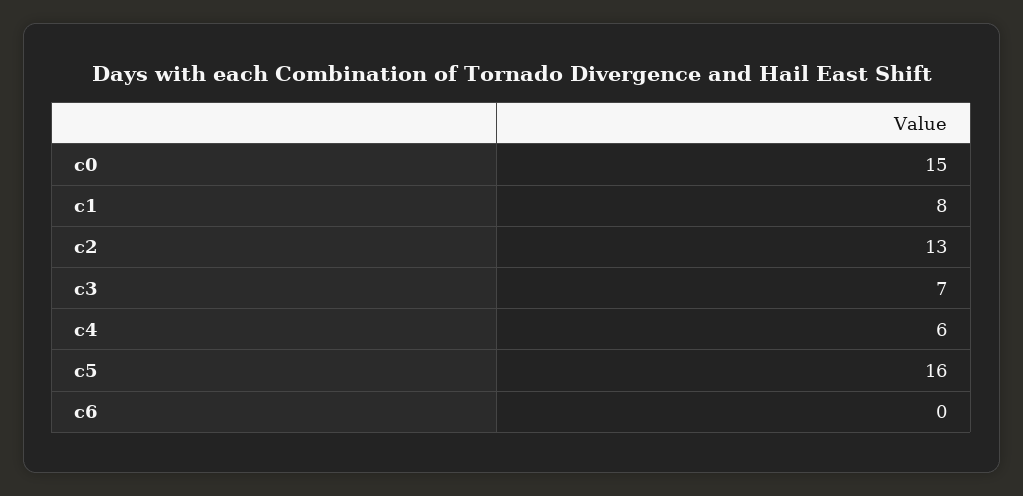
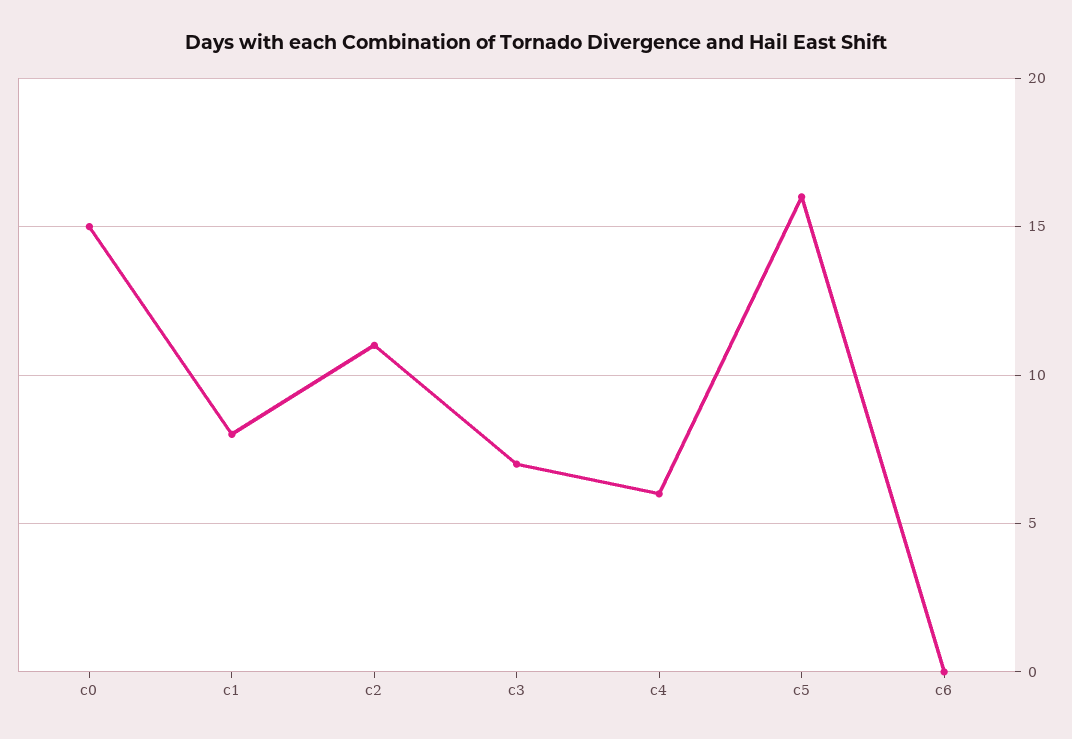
  {
    "c0": 15,
    "c1": 8,
-   "c2": 13,
+   "c2": 11,
    "c3": 7,
    "c4": 6,
    "c5": 16,
    "c6": 0
  }

